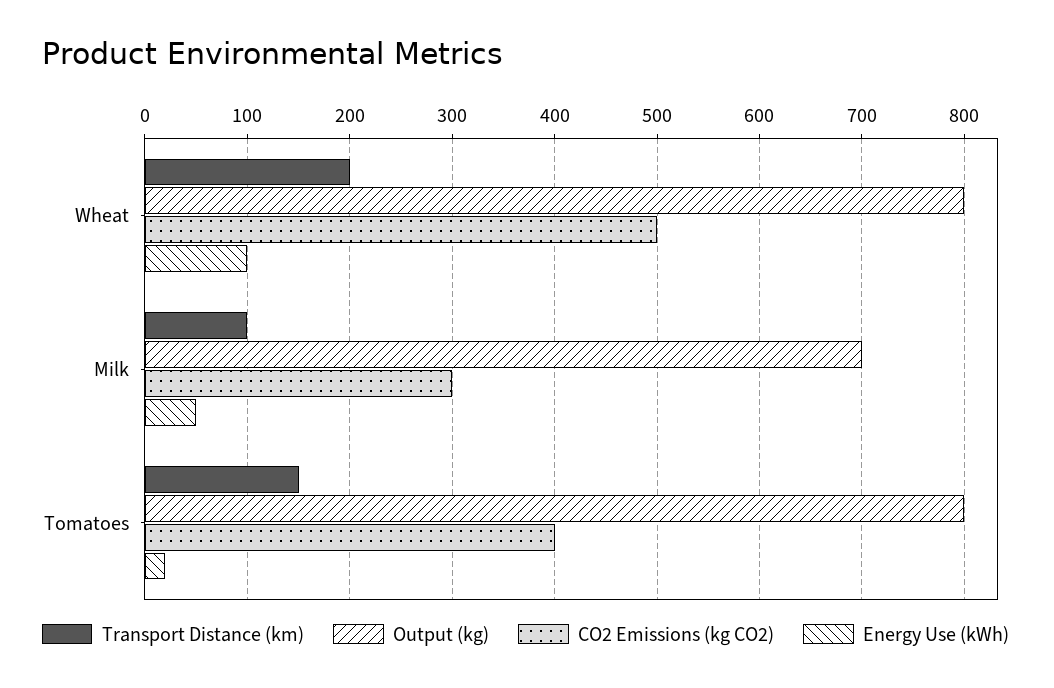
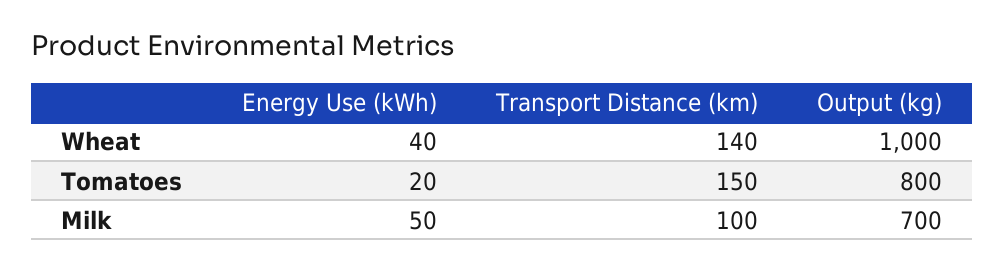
  {
    "Transport Distance (km)": {
-     "Wheat": 200,
+     "Wheat": 140,
      "Milk": 100,
      "Tomatoes": 150
    },
    "Output (kg)": {
-     "Wheat": 800,
+     "Wheat": 1000,
      "Milk": 700,
      "Tomatoes": 800
    },
-   "CO2 Emissions (kg CO2)": {
-     "Wheat": 500,
-     "Milk": 300,
-     "Tomatoes": 400
-   },
    "Energy Use (kWh)": {
-     "Wheat": 100,
+     "Wheat": 40,
      "Milk": 50,
      "Tomatoes": 20
    }
  }

